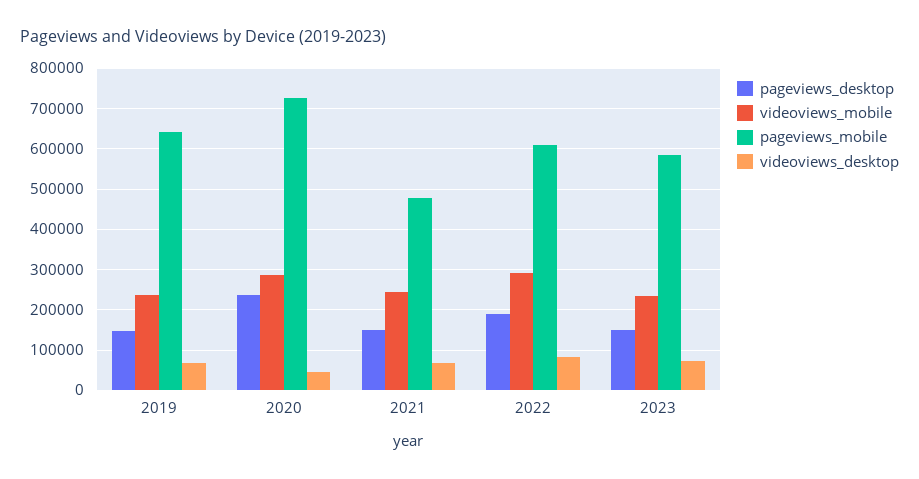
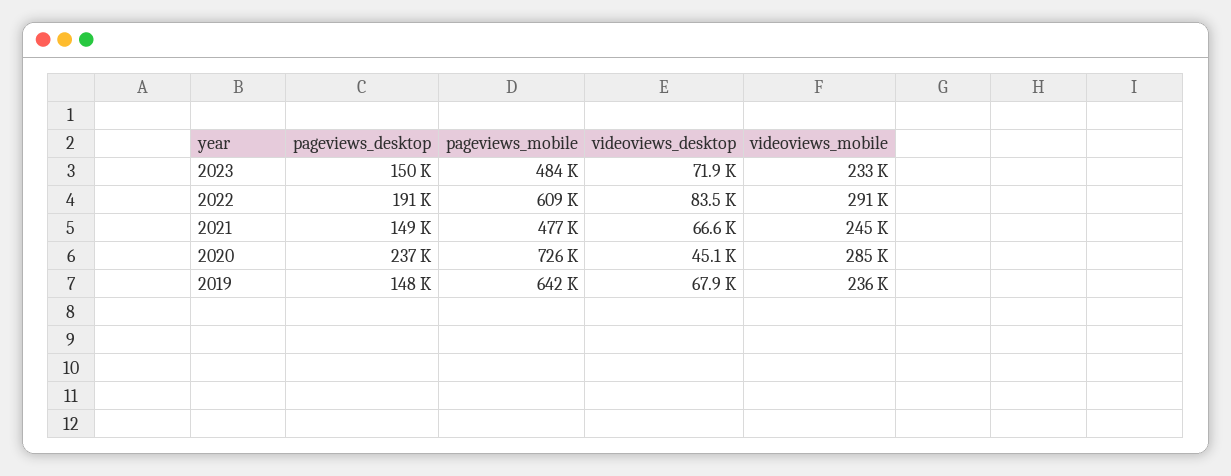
  {
    "pageviews_desktop": {
      "2019": 148000,
      "2020": 237000,
      "2021": 149000,
      "2022": 191000,
      "2023": 150000
    },
    "videoviews_mobile": {
      "2019": 236000,
      "2020": 285000,
      "2021": 245000,
      "2022": 291000,
      "2023": 233000
    },
    "pageviews_mobile": {
      "2019": 642000,
      "2020": 726000,
      "2021": 477000,
      "2022": 609000,
-     "2023": 580000
+     "2023": 484000
    },
    "videoviews_desktop": {
      "2019": 67900,
      "2020": 45100,
      "2021": 66600,
      "2022": 83500,
      "2023": 71900
    }
  }

